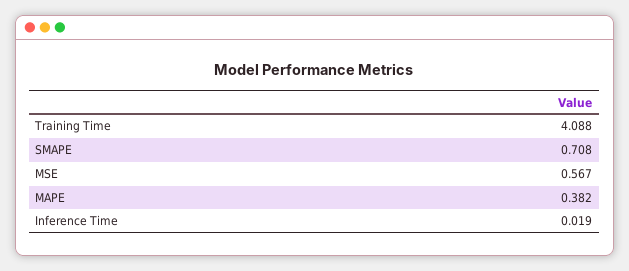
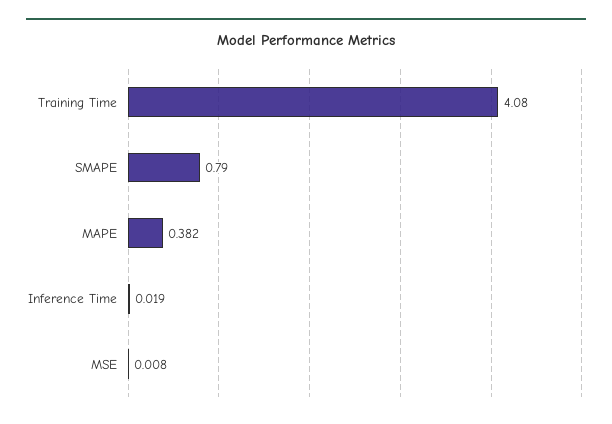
  {
-   "Training Time": 4.088,
+   "Training Time": 4.08,
-   "SMAPE": 0.708,
+   "SMAPE": 0.79,
-   "MSE": 0.567,
+   "MSE": 0.008,
    "MAPE": 0.382,
    "Inference Time": 0.019
  }

